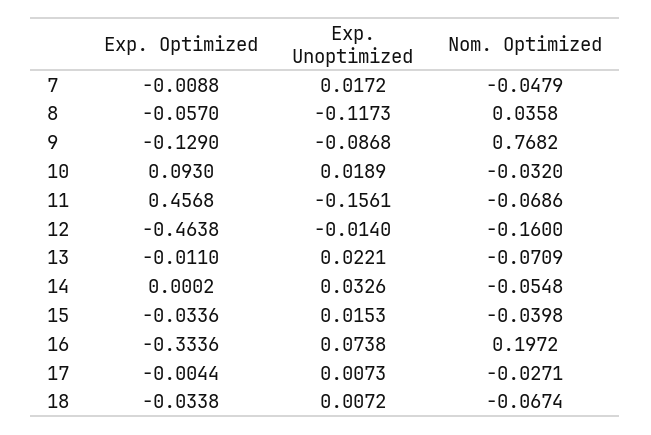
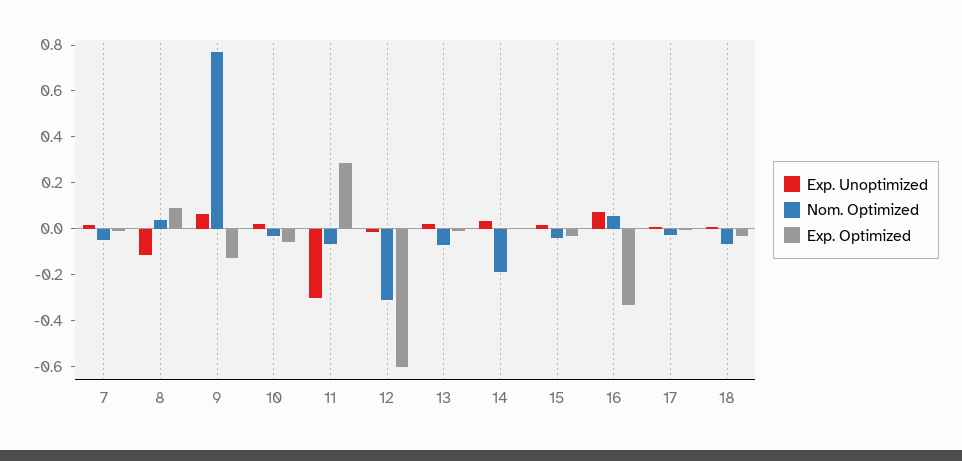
  {
    "Exp. Optimized": {
      "7": -0.0088,
-     "8": -0.057,
+     "8": 0.1,
      "9": -0.129,
-     "10": 0.093,
+     "10": -0.05,
-     "11": 0.4568,
+     "11": 0.3,
-     "12": -0.4638,
+     "12": -0.6,
      "13": -0.011,
      "14": 0.0002,
      "15": -0.0336,
      "16": -0.3336,
      "17": -0.0044,
      "18": -0.0338
    },
    "Exp. Unoptimized": {
      "7": 0.0172,
      "8": -0.1173,
-     "9": -0.0868,
+     "9": 0.05,
      "10": 0.0189,
-     "11": -0.1561,
+     "11": -0.3,
      "12": -0.014,
      "13": 0.0221,
      "14": 0.0326,
      "15": 0.0153,
      "16": 0.0738,
      "17": 0.0073,
      "18": 0.0072
    },
    "Nom. Optimized": {
      "7": -0.0479,
      "8": 0.0358,
      "9": 0.7682,
      "10": -0.032,
      "11": -0.0686,
-     "12": -0.16,
+     "12": -0.3,
      "13": -0.0709,
-     "14": -0.0548,
+     "14": -0.2,
      "15": -0.0398,
-     "16": 0.1972,
+     "16": 0.05,
      "17": -0.0271,
      "18": -0.0674
    }
  }

